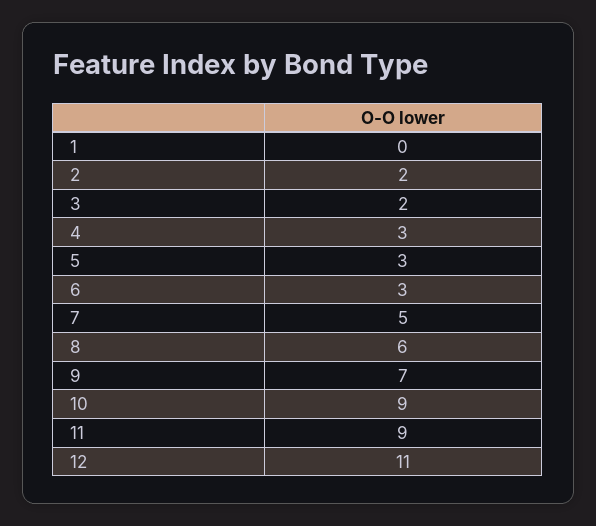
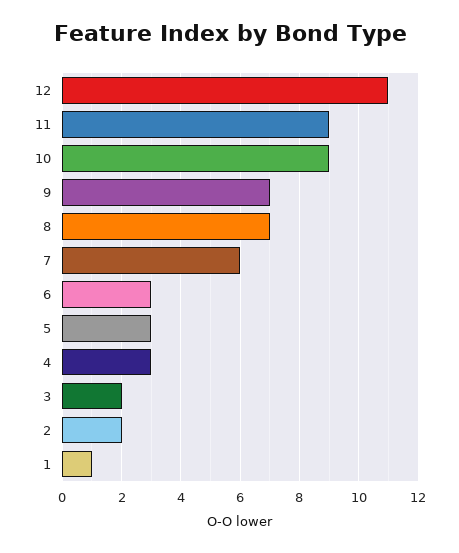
  {
-   "1": 0,
+   "1": 1,
    "2": 2,
    "3": 2,
    "4": 3,
    "5": 3,
    "6": 3,
-   "7": 5,
+   "7": 6,
-   "8": 6,
+   "8": 7,
    "9": 7,
    "10": 9,
    "11": 9,
    "12": 11
  }

